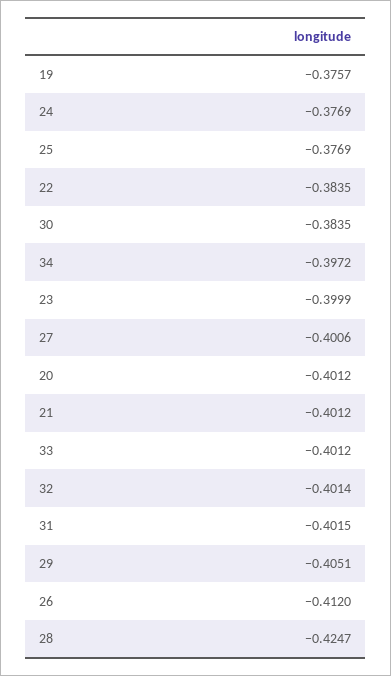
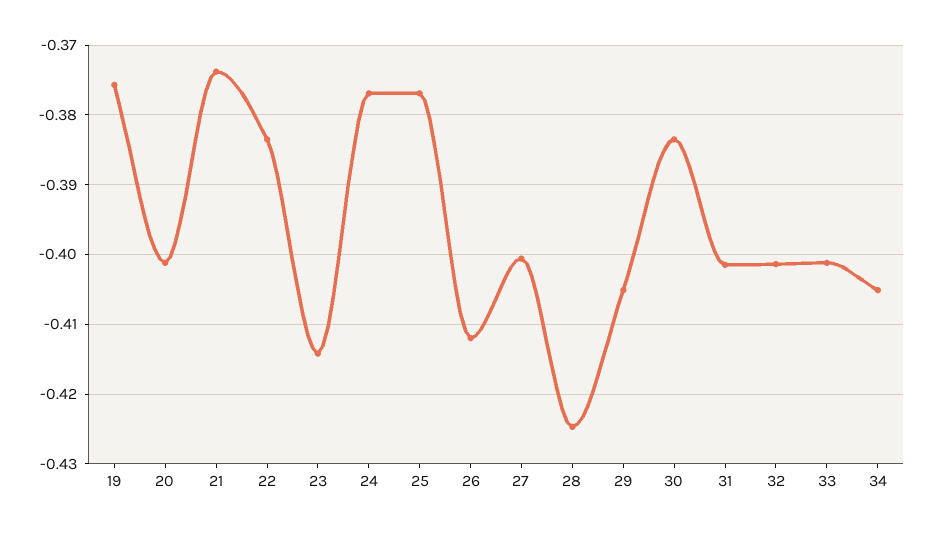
  {
    "19": -0.3757,
    "24": -0.3769,
    "25": -0.3769,
    "22": -0.3835,
    "30": -0.3835,
-   "34": -0.3972,
+   "34": -0.405,
-   "23": -0.3999,
+   "23": -0.414,
    "27": -0.4006,
    "20": -0.4012,
-   "21": -0.4012,
+   "21": -0.374,
    "33": -0.4012,
    "32": -0.4014,
    "31": -0.4015,
    "29": -0.4051,
    "26": -0.412,
    "28": -0.4247
  }

